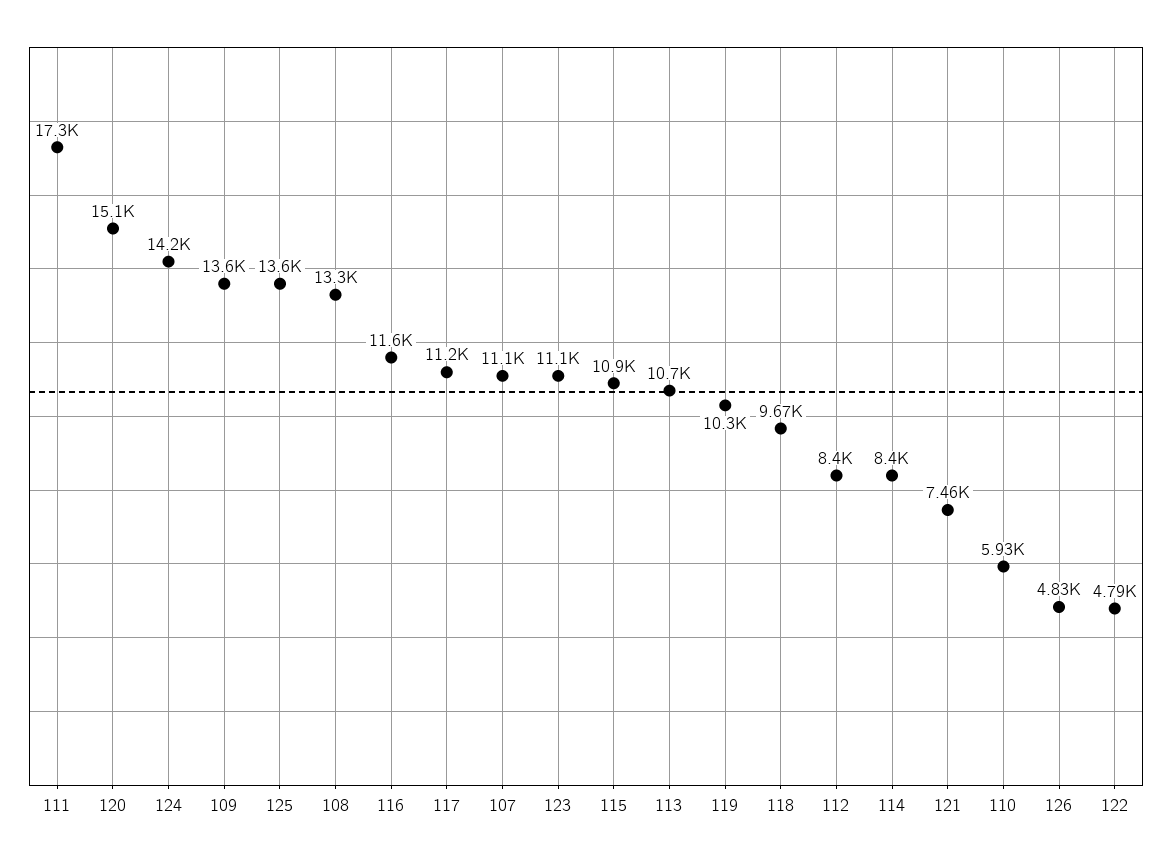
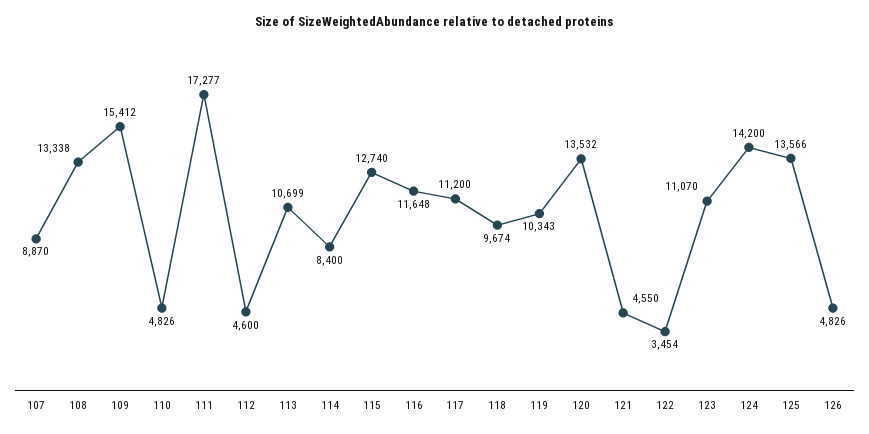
  {
    "111": 17277,
-   "120": 15100,
+   "120": 13532,
    "124": 14200,
-   "109": 13600,
+   "109": 15412,
    "125": 13566,
    "108": 13338,
    "116": 11648,
    "117": 11200,
-   "107": 11100,
+   "107": 8870,
    "123": 11070,
-   "115": 10900,
+   "115": 12740,
    "113": 10699,
    "119": 10343,
    "118": 9674,
-   "112": 8400,
+   "112": 4600,
    "114": 8400,
-   "121": 7460,
+   "121": 4550,
-   "110": 5930,
+   "110": 4826,
    "126": 4826,
-   "122": 4790
+   "122": 3454
  }

